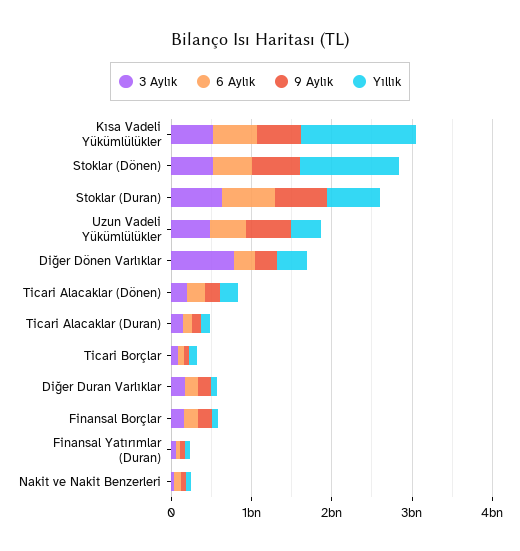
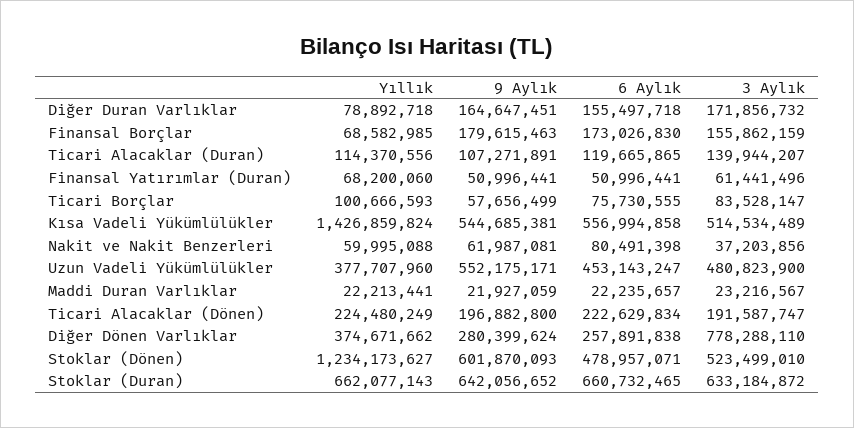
  {
    "3 Aylık": {
      "Kısa Vadeli Yükümlülükler": 514534489,
      "Stoklar (Dönen)": 523499010,
      "Stoklar (Duran)": 633184872,
      "Uzun Vadeli Yükümlülükler": 480823900,
      "Diğer Dönen Varlıklar": 778288110,
      "Ticari Alacaklar (Dönen)": 191587747,
      "Ticari Alacaklar (Duran)": 139944207,
      "Ticari Borçlar": 83528147,
      "Diğer Duran Varlıklar": 171856732,
      "Finansal Borçlar": 155862159,
      "Finansal Yatırımlar (Duran)": 61441496,
-     "Nakit ve Nakit Benzerleri": 37203856
+     "Nakit ve Nakit Benzerleri": 37203856,
+     "Maddi Duran Varlıklar": 23216567
    },
    "6 Aylık": {
      "Kısa Vadeli Yükümlülükler": 556994858,
      "Stoklar (Dönen)": 478957071,
      "Stoklar (Duran)": 660732465,
      "Uzun Vadeli Yükümlülükler": 453143247,
      "Diğer Dönen Varlıklar": 257891838,
      "Ticari Alacaklar (Dönen)": 222629834,
      "Ticari Alacaklar (Duran)": 119665865,
      "Ticari Borçlar": 75730555,
      "Diğer Duran Varlıklar": 155497718,
      "Finansal Borçlar": 173026830,
      "Finansal Yatırımlar (Duran)": 50996441,
-     "Nakit ve Nakit Benzerleri": 80491398
+     "Nakit ve Nakit Benzerleri": 80491398,
+     "Maddi Duran Varlıklar": 22235657
    },
    "9 Aylık": {
      "Kısa Vadeli Yükümlülükler": 544685381,
      "Stoklar (Dönen)": 601870093,
      "Stoklar (Duran)": 642056652,
      "Uzun Vadeli Yükümlülükler": 552175171,
      "Diğer Dönen Varlıklar": 280399624,
      "Ticari Alacaklar (Dönen)": 196882800,
      "Ticari Alacaklar (Duran)": 107271891,
      "Ticari Borçlar": 57656499,
      "Diğer Duran Varlıklar": 164647451,
      "Finansal Borçlar": 179615463,
      "Finansal Yatırımlar (Duran)": 50996441,
-     "Nakit ve Nakit Benzerleri": 61987081
+     "Nakit ve Nakit Benzerleri": 61987081,
+     "Maddi Duran Varlıklar": 21927059
    },
    "Yıllık": {
      "Kısa Vadeli Yükümlülükler": 1426859824,
      "Stoklar (Dönen)": 1234173627,
      "Stoklar (Duran)": 662077143,
      "Uzun Vadeli Yükümlülükler": 377707960,
      "Diğer Dönen Varlıklar": 374671662,
      "Ticari Alacaklar (Dönen)": 224480249,
      "Ticari Alacaklar (Duran)": 114370556,
      "Ticari Borçlar": 100666593,
      "Diğer Duran Varlıklar": 78892718,
      "Finansal Borçlar": 68582985,
      "Finansal Yatırımlar (Duran)": 68200060,
-     "Nakit ve Nakit Benzerleri": 59995088
+     "Nakit ve Nakit Benzerleri": 59995088,
+     "Maddi Duran Varlıklar": 22213441
    }
  }

